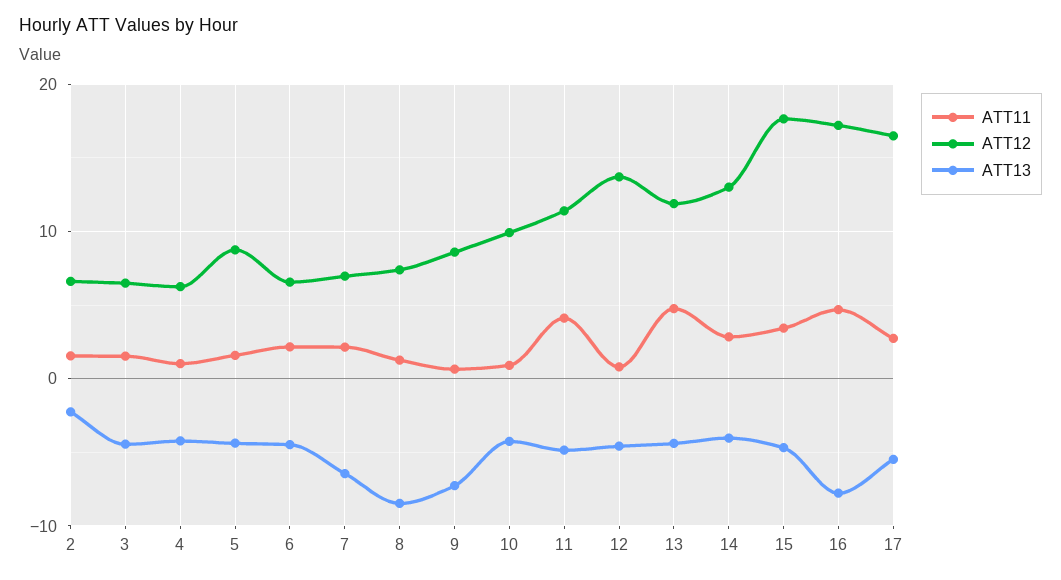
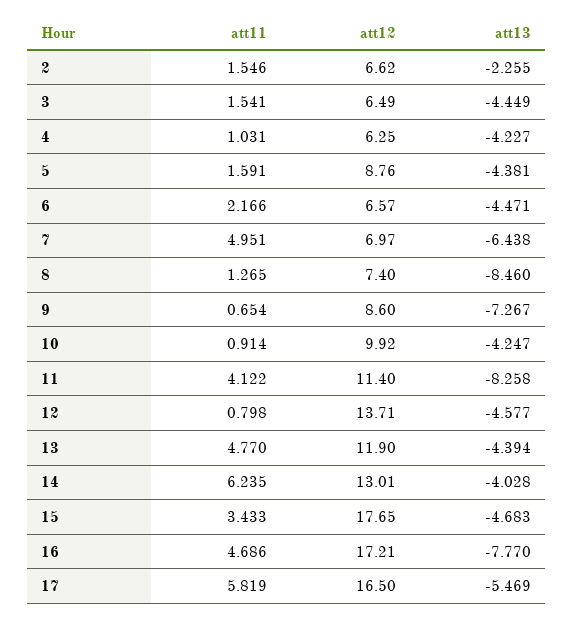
  {
    "ATT11": {
      "2": 1.546,
      "3": 1.541,
      "4": 1.031,
      "5": 1.591,
      "6": 2.166,
-     "7": 2,
+     "7": 4.951,
      "8": 1.265,
      "9": 0.654,
      "10": 0.914,
      "11": 4.122,
      "12": 0.798,
      "13": 4.77,
-     "14": 3,
+     "14": 6.235,
      "15": 3.433,
      "16": 4.686,
-     "17": 3
+     "17": 5.819
    },
    "ATT12": {
      "2": 6.62,
      "3": 6.49,
      "4": 6.25,
      "5": 8.76,
      "6": 6.57,
      "7": 6.97,
      "8": 7.4,
      "9": 8.6,
      "10": 9.92,
      "11": 11.4,
      "12": 13.71,
      "13": 11.9,
      "14": 13.01,
      "15": 17.65,
      "16": 17.21,
      "17": 16.5
    },
    "ATT13": {
      "2": -2.255,
      "3": -4.449,
      "4": -4.227,
      "5": -4.381,
      "6": -4.471,
      "7": -6.438,
      "8": -8.46,
      "9": -7.267,
      "10": -4.247,
-     "11": -5,
+     "11": -8.258,
      "12": -4.577,
      "13": -4.394,
      "14": -4.028,
      "15": -4.683,
      "16": -7.77,
      "17": -5.469
    }
  }

